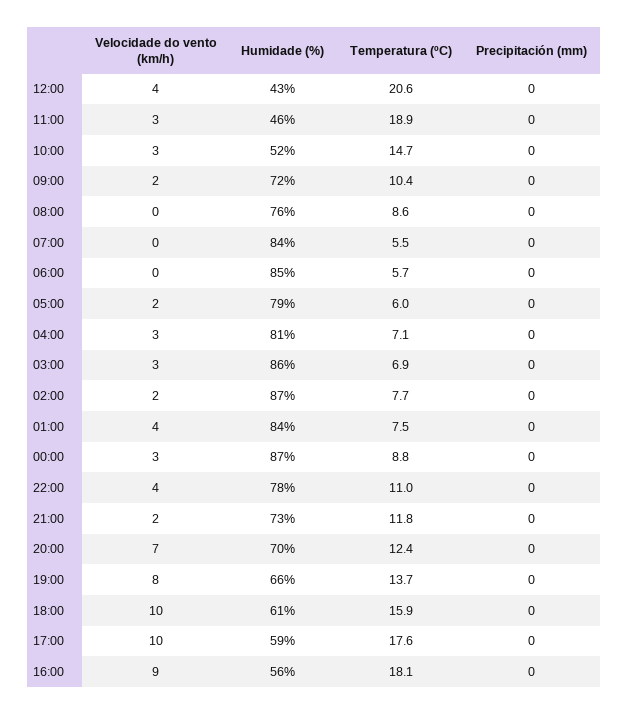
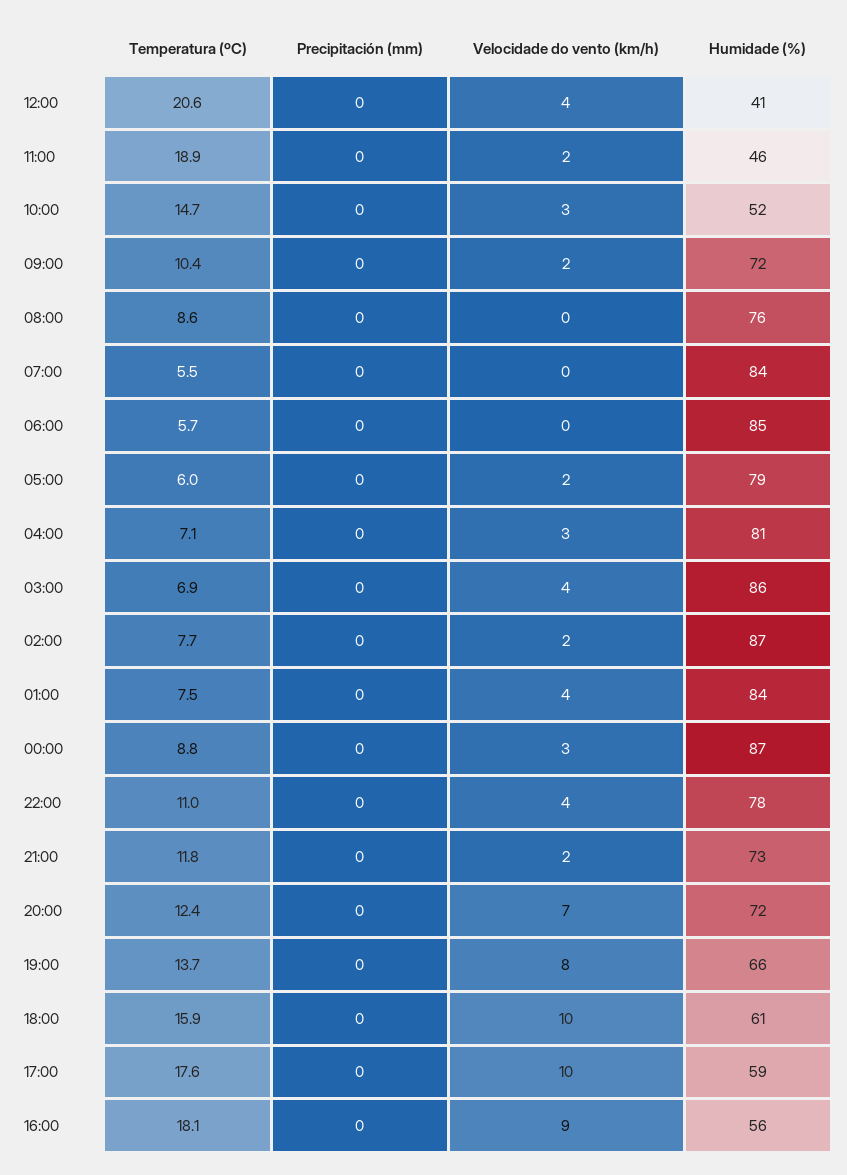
  {
    "Velocidade do vento (km/h)": {
      "12:00": 4,
-     "11:00": 3,
+     "11:00": 2,
      "10:00": 3,
      "09:00": 2,
      "08:00": 0,
      "07:00": 0,
      "06:00": 0,
      "05:00": 2,
      "04:00": 3,
-     "03:00": 3,
+     "03:00": 4,
      "02:00": 2,
      "01:00": 4,
      "00:00": 3,
      "22:00": 4,
      "21:00": 2,
      "20:00": 7,
      "19:00": 8,
      "18:00": 10,
      "17:00": 10,
      "16:00": 9
    },
    "Humidade (%)": {
-     "12:00": 43,
+     "12:00": 41,
      "11:00": 46,
      "10:00": 52,
      "09:00": 72,
      "08:00": 76,
      "07:00": 84,
      "06:00": 85,
      "05:00": 79,
      "04:00": 81,
      "03:00": 86,
      "02:00": 87,
      "01:00": 84,
      "00:00": 87,
      "22:00": 78,
      "21:00": 73,
-     "20:00": 70,
+     "20:00": 72,
      "19:00": 66,
      "18:00": 61,
      "17:00": 59,
      "16:00": 56
    },
    "Temperatura (ºC)": {
      "12:00": 20.6,
      "11:00": 18.9,
      "10:00": 14.7,
      "09:00": 10.4,
      "08:00": 8.6,
      "07:00": 5.5,
      "06:00": 5.7,
      "05:00": 6,
      "04:00": 7.1,
      "03:00": 6.9,
      "02:00": 7.7,
      "01:00": 7.5,
      "00:00": 8.8,
      "22:00": 11,
      "21:00": 11.8,
      "20:00": 12.4,
      "19:00": 13.7,
      "18:00": 15.9,
      "17:00": 17.6,
      "16:00": 18.1
    },
    "Precipitación (mm)": {
      "12:00": 0,
      "11:00": 0,
      "10:00": 0,
      "09:00": 0,
      "08:00": 0,
      "07:00": 0,
      "06:00": 0,
      "05:00": 0,
      "04:00": 0,
      "03:00": 0,
      "02:00": 0,
      "01:00": 0,
      "00:00": 0,
      "22:00": 0,
      "21:00": 0,
      "20:00": 0,
      "19:00": 0,
      "18:00": 0,
      "17:00": 0,
      "16:00": 0
    }
  }

